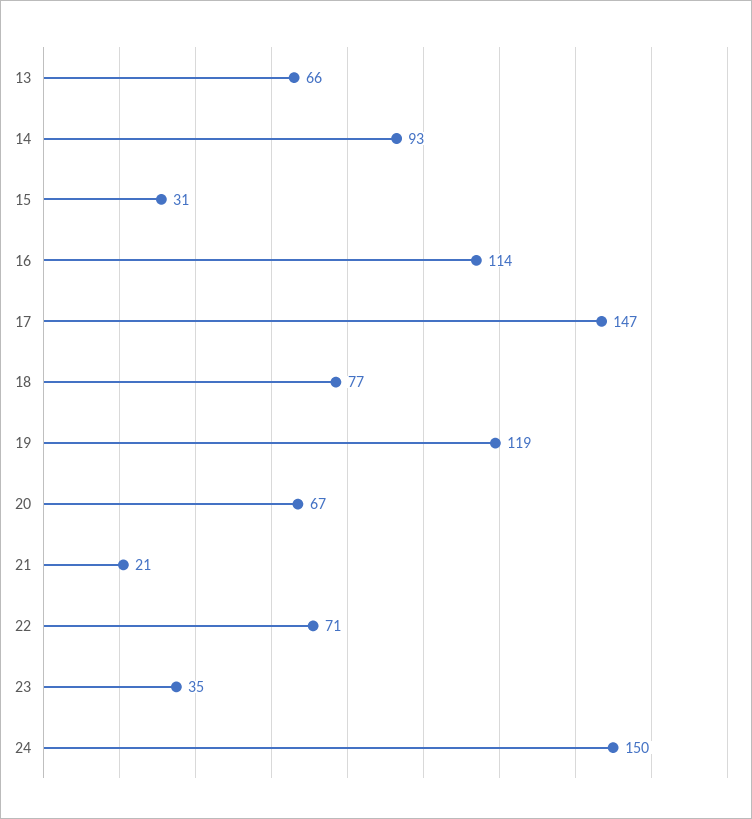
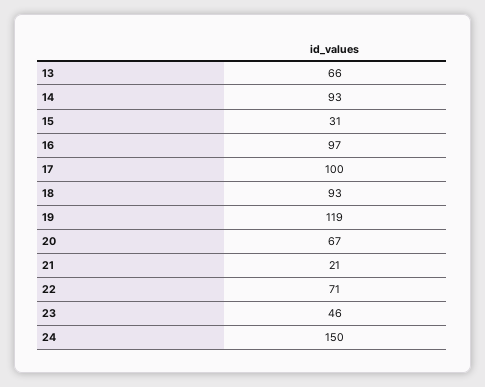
  {
    "13": 66,
    "14": 93,
    "15": 31,
-   "16": 114,
+   "16": 97,
-   "17": 147,
+   "17": 100,
-   "18": 77,
+   "18": 93,
    "19": 119,
    "20": 67,
    "21": 21,
    "22": 71,
-   "23": 35,
+   "23": 46,
    "24": 150
  }

